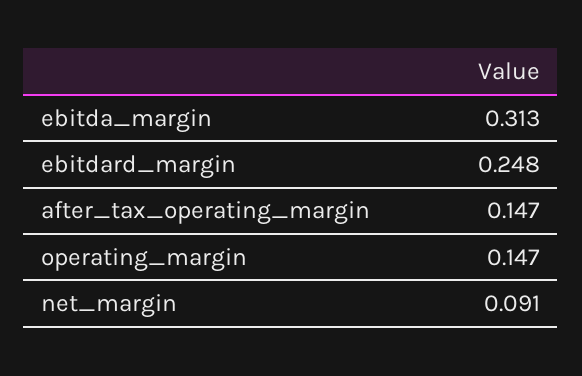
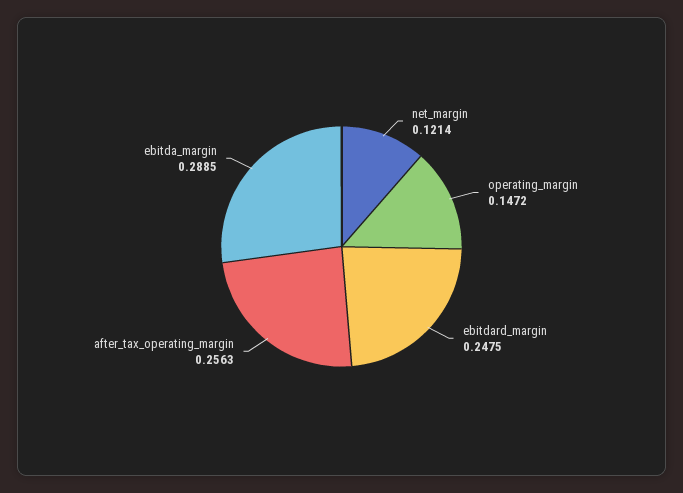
  {
-   "ebitda_margin": 0.313,
+   "ebitda_margin": 0.2885,
    "ebitdard_margin": 0.2475,
-   "after_tax_operating_margin": 0.147,
+   "after_tax_operating_margin": 0.2563,
    "operating_margin": 0.1472,
-   "net_margin": 0.091
+   "net_margin": 0.1214
  }

